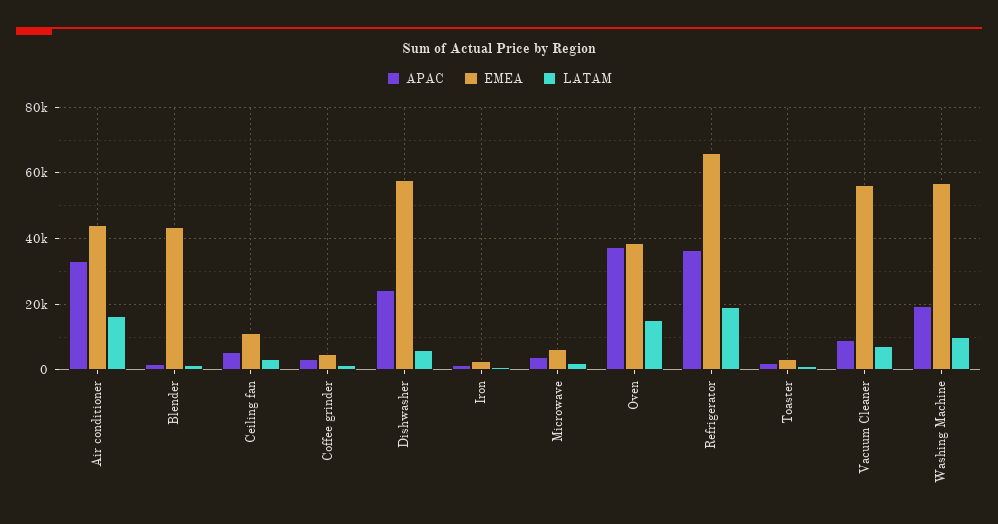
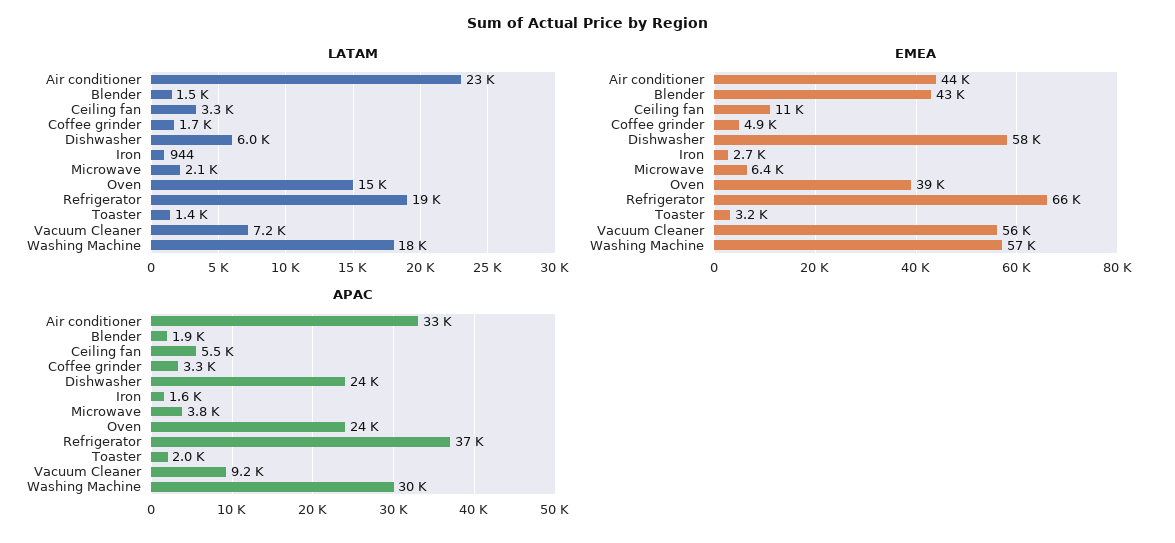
  {
    "APAC": {
      "Air conditioner": 33000,
      "Blender": 1900,
      "Ceiling fan": 5500,
      "Coffee grinder": 3300,
      "Dishwasher": 24000,
      "Iron": 1600,
      "Microwave": 3800,
-     "Oven": 38000,
+     "Oven": 24000,
      "Refrigerator": 37000,
      "Toaster": 2000,
      "Vacuum Cleaner": 9200,
-     "Washing Machine": 20000
+     "Washing Machine": 30000
    },
    "EMEA": {
      "Air conditioner": 44000,
      "Blender": 43000,
      "Ceiling fan": 11000,
      "Coffee grinder": 4900,
      "Dishwasher": 58000,
      "Iron": 2700,
      "Microwave": 6400,
      "Oven": 39000,
      "Refrigerator": 66000,
      "Toaster": 3200,
      "Vacuum Cleaner": 56000,
      "Washing Machine": 57000
    },
    "LATAM": {
-     "Air conditioner": 16000,
+     "Air conditioner": 23000,
      "Blender": 1500,
      "Ceiling fan": 3300,
      "Coffee grinder": 1700,
      "Dishwasher": 6000,
      "Iron": 944,
      "Microwave": 2100,
      "Oven": 15000,
      "Refrigerator": 19000,
      "Toaster": 1400,
      "Vacuum Cleaner": 7200,
-     "Washing Machine": 10000
+     "Washing Machine": 18000
    }
  }

